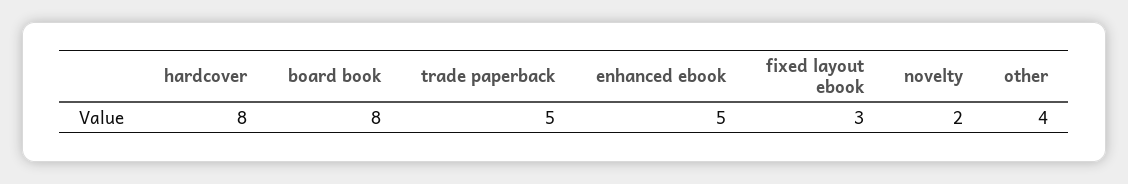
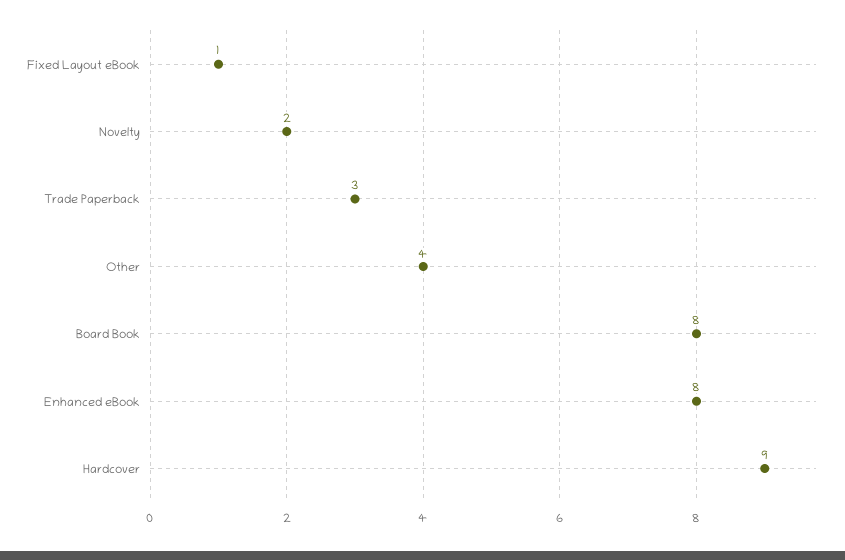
  {
-   "hardcover": 8,
+   "hardcover": 9,
    "board book": 8,
-   "trade paperback": 5,
+   "trade paperback": 3,
-   "enhanced ebook": 5,
+   "enhanced ebook": 8,
-   "fixed layout ebook": 3,
+   "fixed layout ebook": 1,
    "novelty": 2,
    "other": 4
  }

